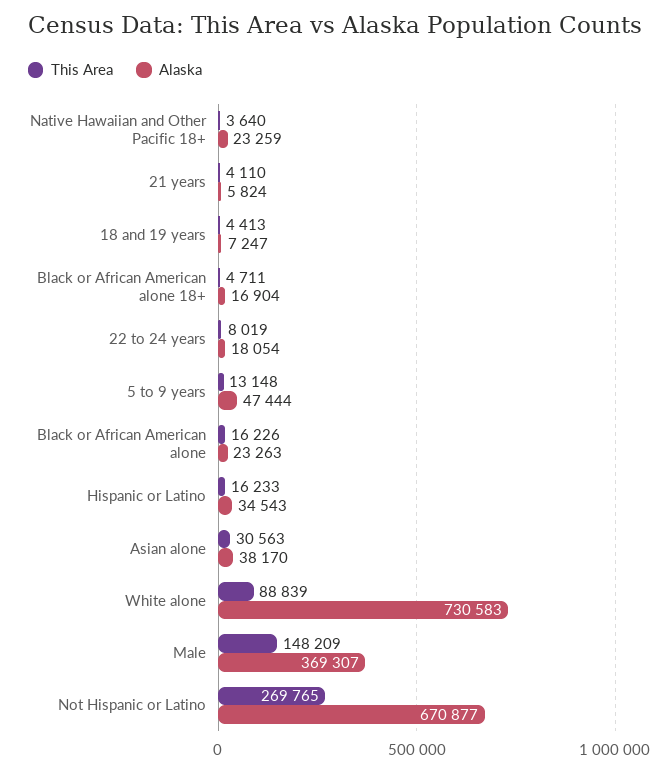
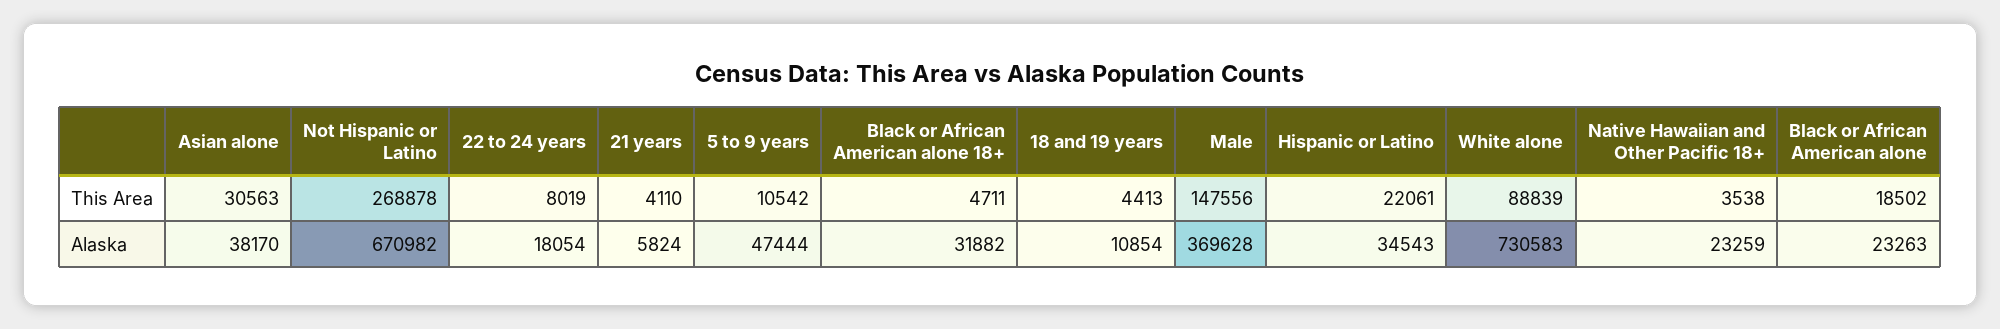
  {
    "This Area": {
-     "Native Hawaiian and Other Pacific 18+": 3640,
+     "Native Hawaiian and Other Pacific 18+": 3538,
      "21 years": 4110,
      "18 and 19 years": 4413,
      "Black or African American alone 18+": 4711,
      "22 to 24 years": 8019,
-     "5 to 9 years": 13148,
+     "5 to 9 years": 10542,
-     "Black or African American alone": 16226,
+     "Black or African American alone": 18502,
-     "Hispanic or Latino": 16233,
+     "Hispanic or Latino": 22061,
      "Asian alone": 30563,
      "White alone": 88839,
-     "Male": 148209,
+     "Male": 147556,
-     "Not Hispanic or Latino": 269765
+     "Not Hispanic or Latino": 268878
    },
    "Alaska": {
      "Native Hawaiian and Other Pacific 18+": 23259,
      "21 years": 5824,
-     "18 and 19 years": 7247,
+     "18 and 19 years": 10854,
-     "Black or African American alone 18+": 16904,
+     "Black or African American alone 18+": 31882,
      "22 to 24 years": 18054,
      "5 to 9 years": 47444,
      "Black or African American alone": 23263,
      "Hispanic or Latino": 34543,
      "Asian alone": 38170,
      "White alone": 730583,
-     "Male": 369307,
+     "Male": 369628,
-     "Not Hispanic or Latino": 670877
+     "Not Hispanic or Latino": 670982
    }
  }

